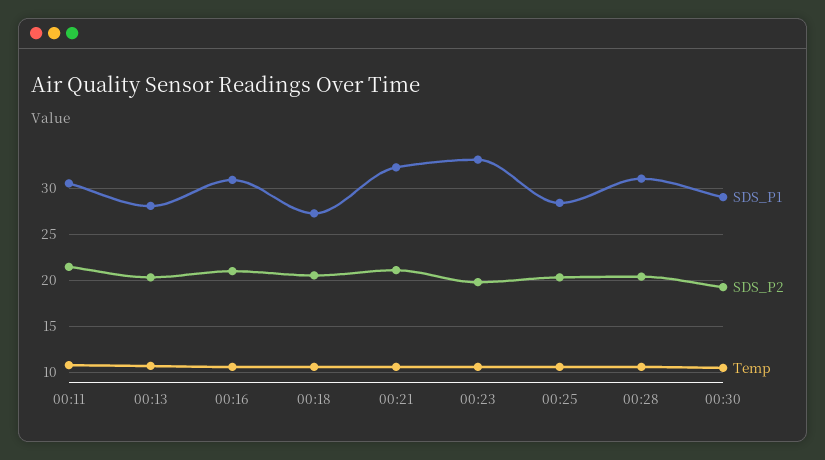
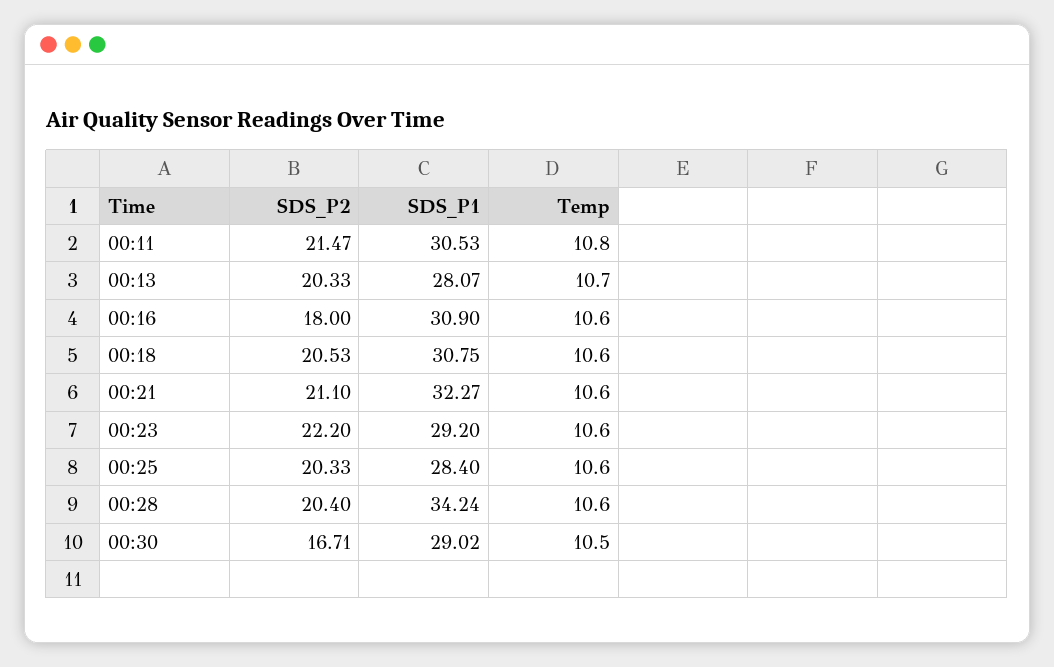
  {
    "SDS_P1": {
      "00:11": 30.53,
      "00:13": 28.07,
      "00:16": 30.9,
-     "00:18": 27,
+     "00:18": 30.75,
      "00:21": 32.27,
-     "00:23": 33,
+     "00:23": 29.2,
      "00:25": 28.4,
-     "00:28": 31,
+     "00:28": 34.24,
      "00:30": 29.02
    },
    "SDS_P2": {
      "00:11": 21.47,
      "00:13": 20.33,
-     "00:16": 21,
+     "00:16": 18,
      "00:18": 20.53,
      "00:21": 21.1,
-     "00:23": 20,
+     "00:23": 22.2,
      "00:25": 20.33,
      "00:28": 20.4,
-     "00:30": 19
+     "00:30": 16.71
    },
    "Temp": {
      "00:11": 10.8,
      "00:13": 10.7,
      "00:16": 10.6,
      "00:18": 10.6,
      "00:21": 10.6,
      "00:23": 10.6,
      "00:25": 10.6,
      "00:28": 10.6,
      "00:30": 10.5
    }
  }

